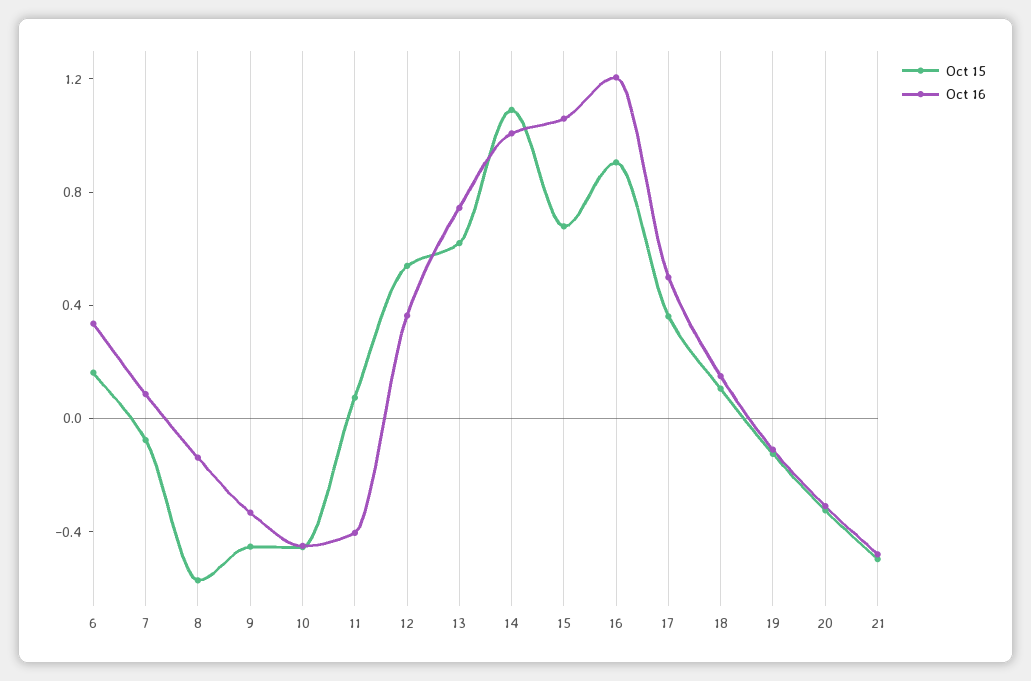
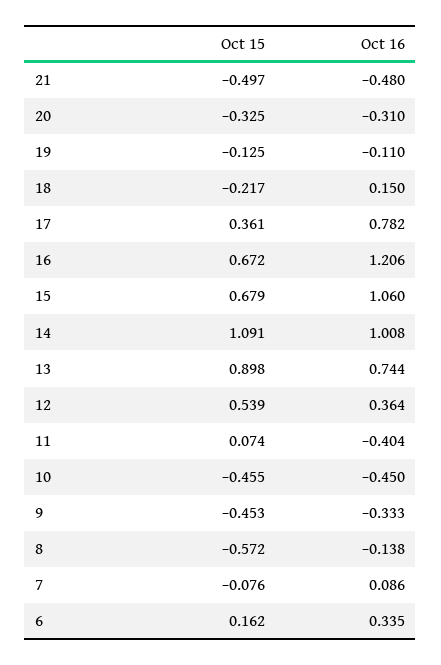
  {
    "Oct 15": {
      "6": 0.162,
      "7": -0.076,
      "8": -0.572,
      "9": -0.453,
      "10": -0.455,
      "11": 0.074,
      "12": 0.539,
-     "13": 0.6,
+     "13": 0.898,
      "14": 1.091,
      "15": 0.679,
-     "16": 0.9,
+     "16": 0.672,
      "17": 0.361,
-     "18": 0.1,
+     "18": -0.217,
      "19": -0.125,
      "20": -0.325,
      "21": -0.497
    },
    "Oct 16": {
      "6": 0.335,
      "7": 0.086,
      "8": -0.138,
      "9": -0.333,
      "10": -0.45,
      "11": -0.404,
      "12": 0.364,
      "13": 0.744,
      "14": 1.008,
      "15": 1.06,
      "16": 1.206,
-     "17": 0.5,
+     "17": 0.782,
      "18": 0.15,
      "19": -0.11,
      "20": -0.31,
      "21": -0.48
    }
  }

